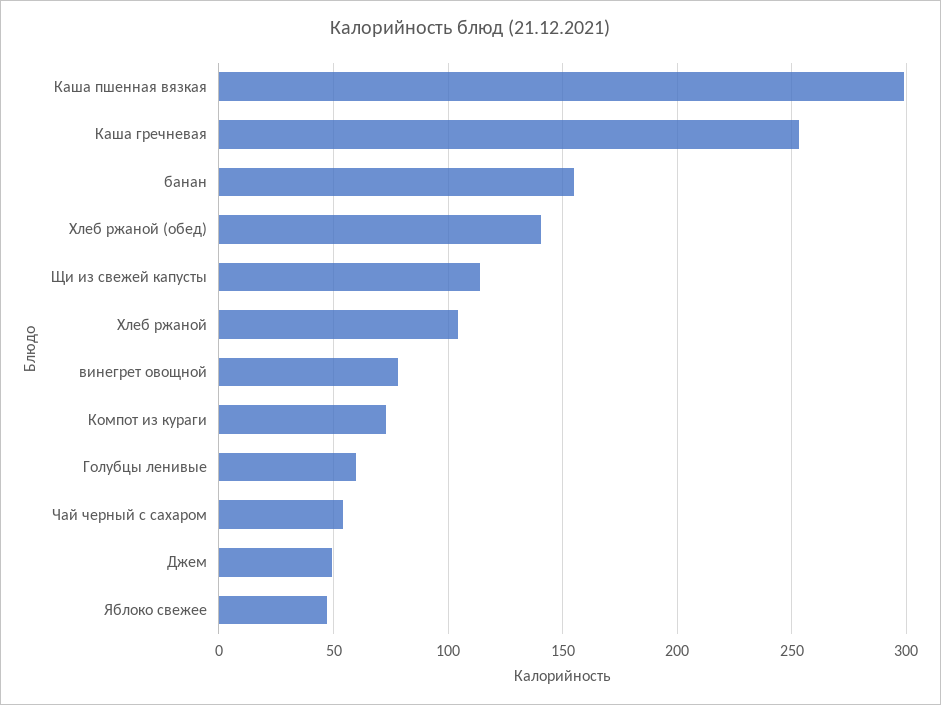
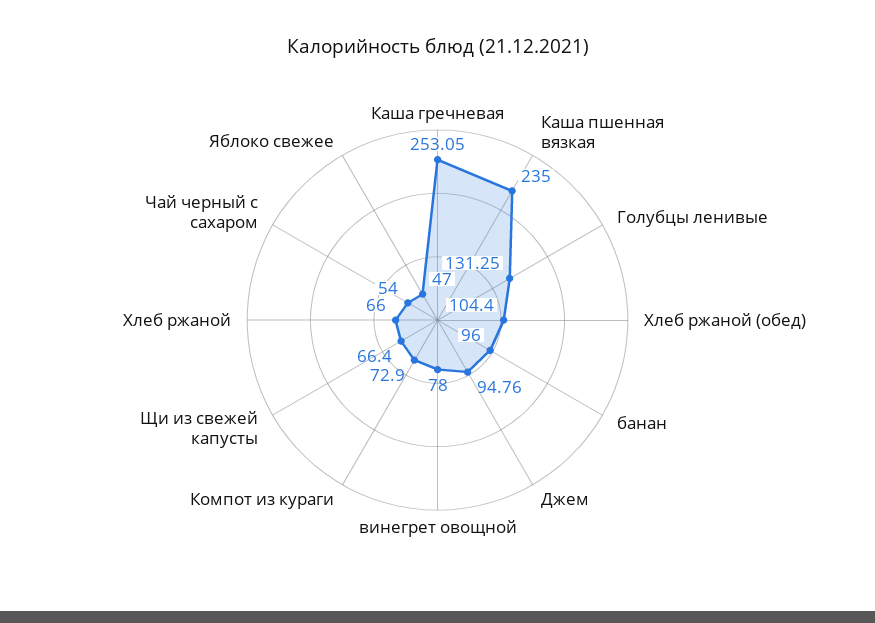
  {
-   "Каша пшенная вязкая": 300,
+   "Каша пшенная вязкая": 235,
    "Каша гречневая": 253.05,
-   "банан": 155,
+   "банан": 96,
-   "Хлеб ржаной (обед)": 140,
+   "Хлеб ржаной (обед)": 104.4,
-   "Щи из свежей капусты": 115,
+   "Щи из свежей капусты": 66.4,
-   "Хлеб ржаной": 105,
+   "Хлеб ржаной": 66,
    "винегрет овощной": 78,
    "Компот из кураги": 72.9,
-   "Голубцы ленивые": 60,
+   "Голубцы ленивые": 131.25,
    "Чай черный с сахаром": 54,
-   "Джем": 50,
+   "Джем": 94.76,
    "Яблоко свежее": 47
  }

